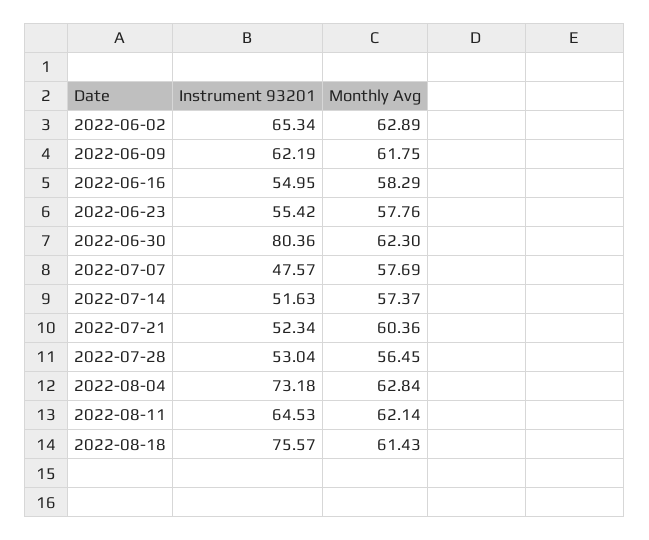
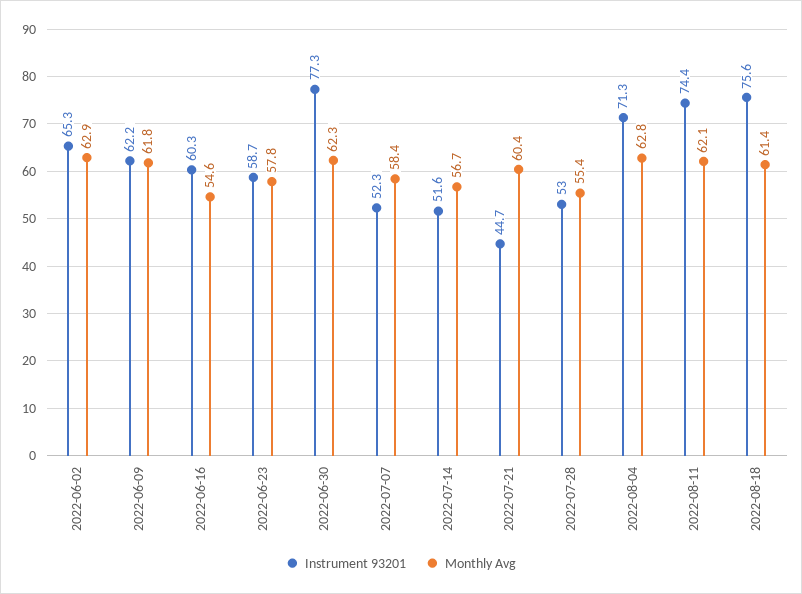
  {
    "Instrument 93201": {
      "2022-06-02": 65.34,
      "2022-06-09": 62.19,
-     "2022-06-16": 54.95,
+     "2022-06-16": 60.3,
-     "2022-06-23": 55.42,
+     "2022-06-23": 58.7,
-     "2022-06-30": 80.36,
+     "2022-06-30": 77.3,
-     "2022-07-07": 47.57,
+     "2022-07-07": 52.3,
      "2022-07-14": 51.63,
-     "2022-07-21": 52.34,
+     "2022-07-21": 44.7,
      "2022-07-28": 53.04,
-     "2022-08-04": 73.18,
+     "2022-08-04": 71.3,
-     "2022-08-11": 64.53,
+     "2022-08-11": 74.4,
      "2022-08-18": 75.57
    },
    "Monthly Avg": {
      "2022-06-02": 62.89,
      "2022-06-09": 61.75,
-     "2022-06-16": 58.29,
+     "2022-06-16": 54.6,
      "2022-06-23": 57.76,
      "2022-06-30": 62.3,
-     "2022-07-07": 57.69,
+     "2022-07-07": 58.4,
-     "2022-07-14": 57.37,
+     "2022-07-14": 56.7,
      "2022-07-21": 60.36,
-     "2022-07-28": 56.45,
+     "2022-07-28": 55.4,
      "2022-08-04": 62.84,
      "2022-08-11": 62.14,
      "2022-08-18": 61.43
    }
  }

